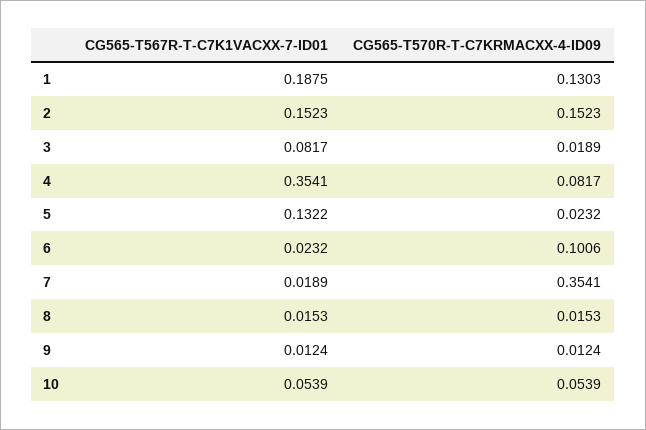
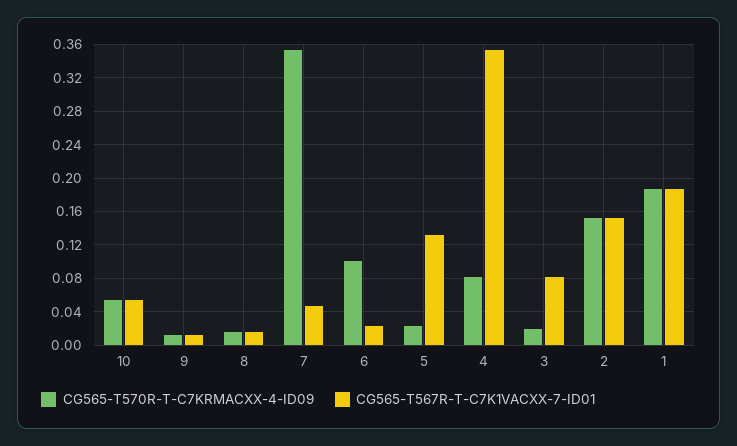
  {
    "CG565-T567R-T-C7K1VACXX-7-ID01": {
      "1": 0.1875,
      "2": 0.1523,
      "3": 0.0817,
      "4": 0.3541,
      "5": 0.1322,
      "6": 0.0232,
-     "7": 0.0189,
+     "7": 0.05,
      "8": 0.0153,
      "9": 0.0124,
      "10": 0.0539
    },
    "CG565-T570R-T-C7KRMACXX-4-ID09": {
-     "1": 0.1303,
+     "1": 0.19,
      "2": 0.1523,
      "3": 0.0189,
      "4": 0.0817,
      "5": 0.0232,
      "6": 0.1006,
      "7": 0.3541,
      "8": 0.0153,
      "9": 0.0124,
      "10": 0.0539
    }
  }

